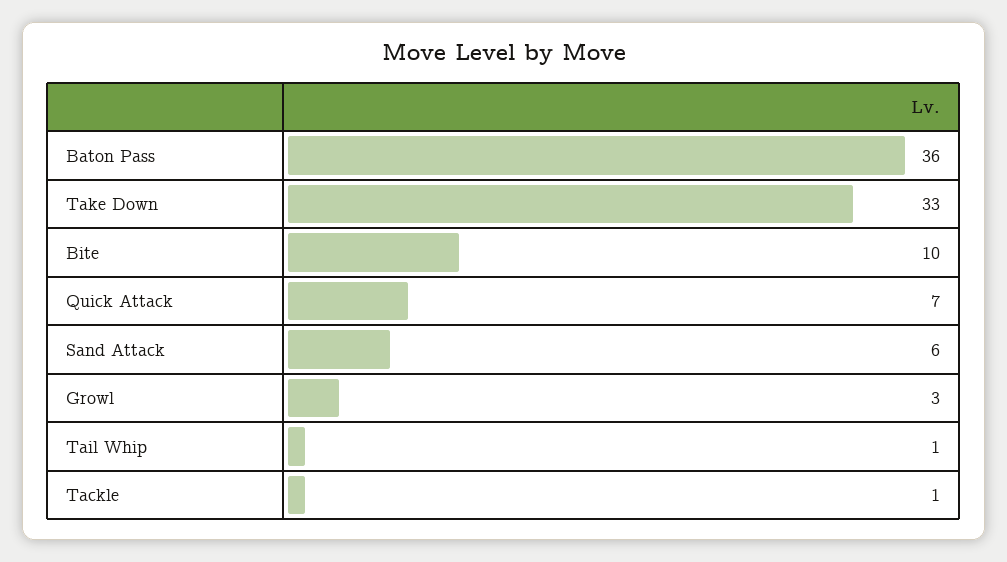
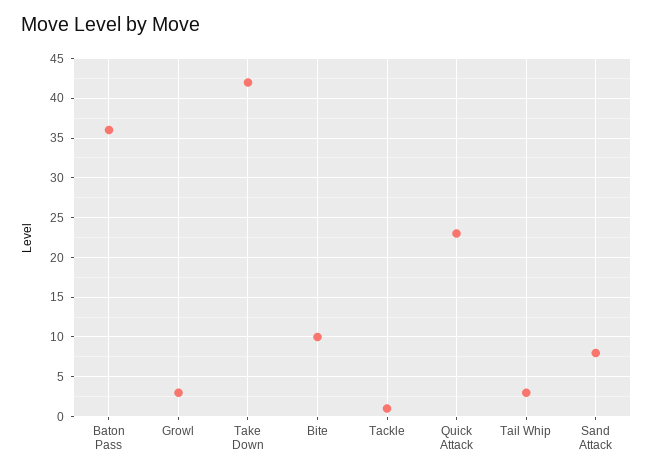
  {
    "Baton Pass": 36,
-   "Take Down": 33,
+   "Take Down": 42,
    "Bite": 10,
-   "Quick Attack": 7,
+   "Quick Attack": 23,
-   "Sand Attack": 6,
+   "Sand Attack": 8,
    "Growl": 3,
-   "Tail Whip": 1,
+   "Tail Whip": 3,
    "Tackle": 1
  }

